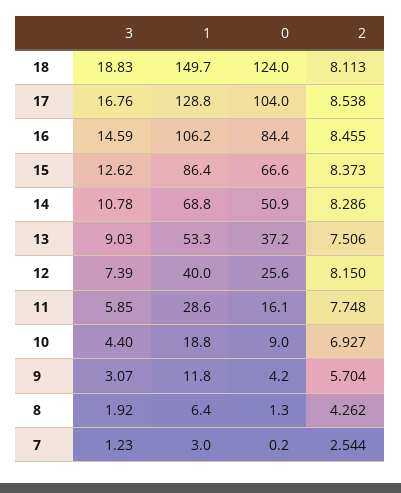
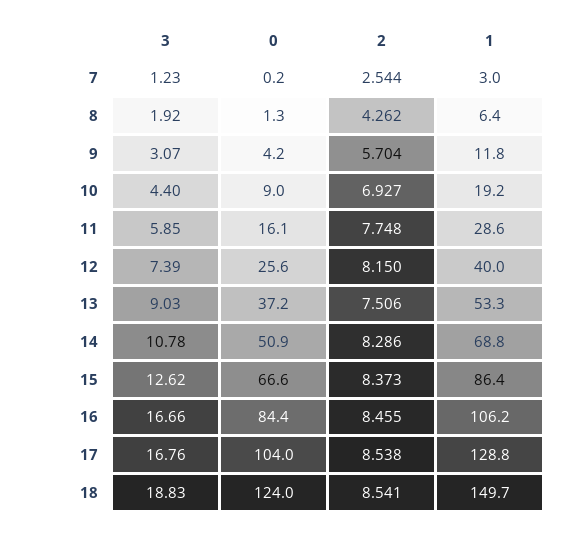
  {
    "3": {
      "18": 18.83,
      "17": 16.76,
-     "16": 14.59,
+     "16": 16.66,
      "15": 12.62,
      "14": 10.78,
      "13": 9.03,
      "12": 7.39,
      "11": 5.85,
      "10": 4.4,
      "9": 3.07,
      "8": 1.92,
      "7": 1.23
    },
    "1": {
      "18": 149.7,
      "17": 128.8,
      "16": 106.2,
      "15": 86.4,
      "14": 68.8,
      "13": 53.3,
      "12": 40,
      "11": 28.6,
-     "10": 18.8,
+     "10": 19.2,
      "9": 11.8,
      "8": 6.4,
      "7": 3
    },
    "0": {
      "18": 124,
      "17": 104,
      "16": 84.4,
      "15": 66.6,
      "14": 50.9,
      "13": 37.2,
      "12": 25.6,
      "11": 16.1,
      "10": 9,
      "9": 4.2,
      "8": 1.3,
      "7": 0.2
    },
    "2": {
-     "18": 8.113,
+     "18": 8.541,
      "17": 8.538,
      "16": 8.455,
      "15": 8.373,
      "14": 8.286,
      "13": 7.506,
      "12": 8.15,
      "11": 7.748,
      "10": 6.927,
      "9": 5.704,
      "8": 4.262,
      "7": 2.544
    }
  }

